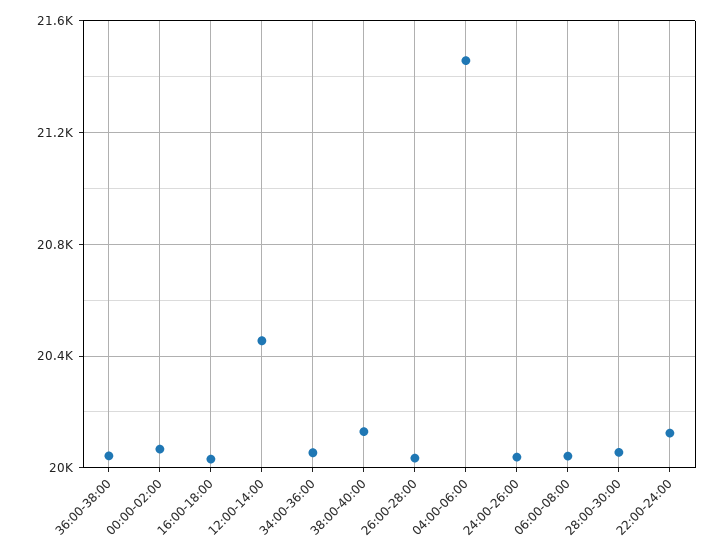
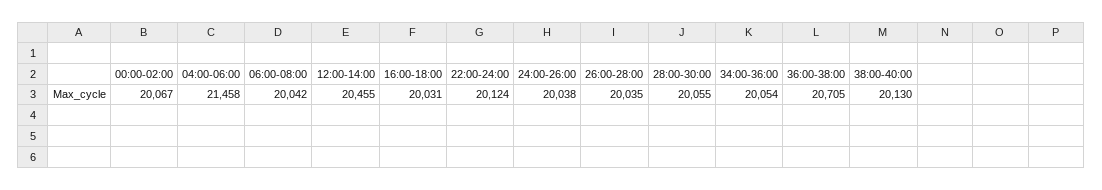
  {
-   "36:00-38:00": 20050,
+   "36:00-38:00": 20705,
    "00:00-02:00": 20067,
    "16:00-18:00": 20031,
    "12:00-14:00": 20455,
    "34:00-36:00": 20054,
    "38:00-40:00": 20130,
    "26:00-28:00": 20035,
    "04:00-06:00": 21458,
    "24:00-26:00": 20038,
    "06:00-08:00": 20042,
    "28:00-30:00": 20055,
    "22:00-24:00": 20124
  }

